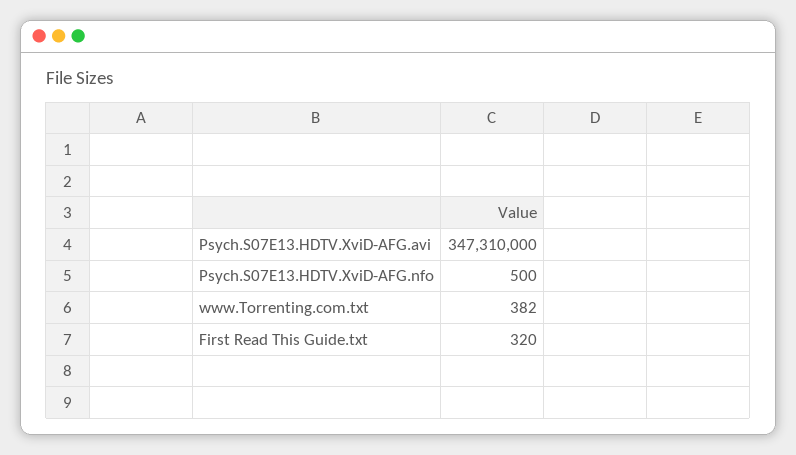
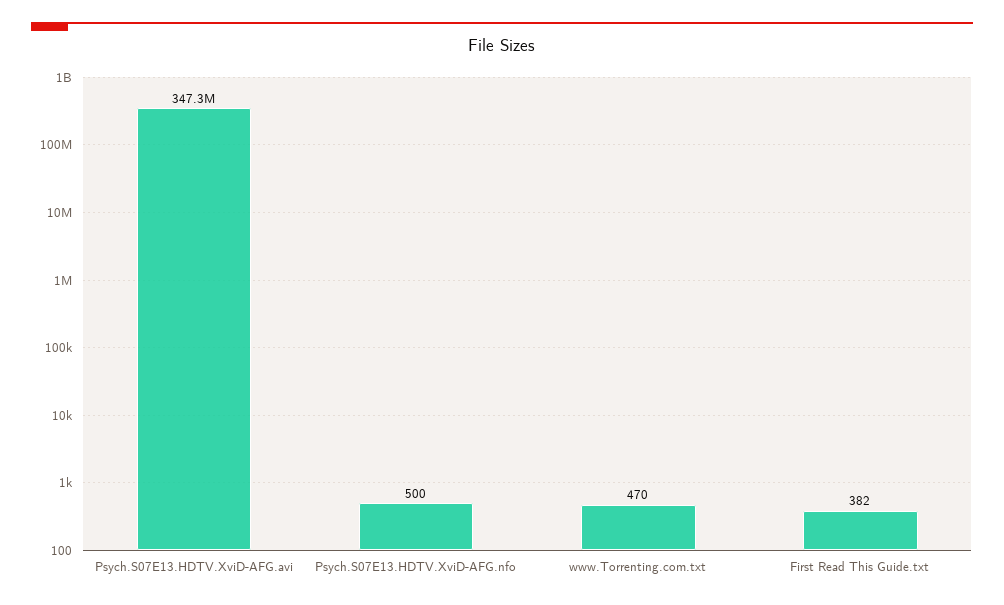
  {
    "Psych.S07E13.HDTV.XviD-AFG.avi": 347310000,
    "Psych.S07E13.HDTV.XviD-AFG.nfo": 500,
-   "www.Torrenting.com.txt": 382,
+   "www.Torrenting.com.txt": 470,
-   "First Read This Guide.txt": 320
+   "First Read This Guide.txt": 382
  }

